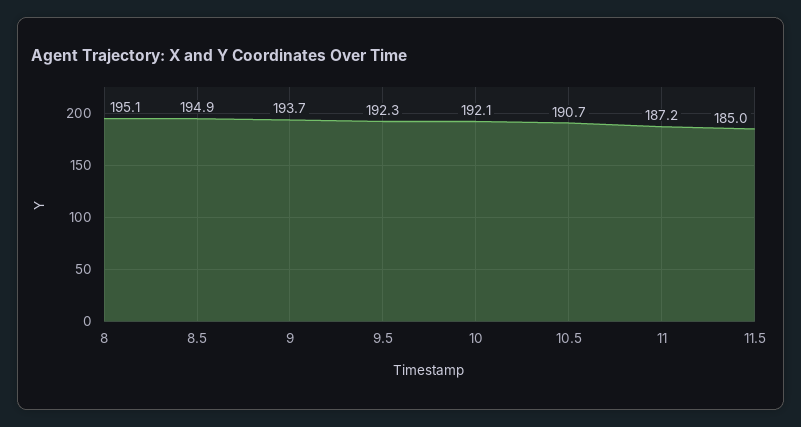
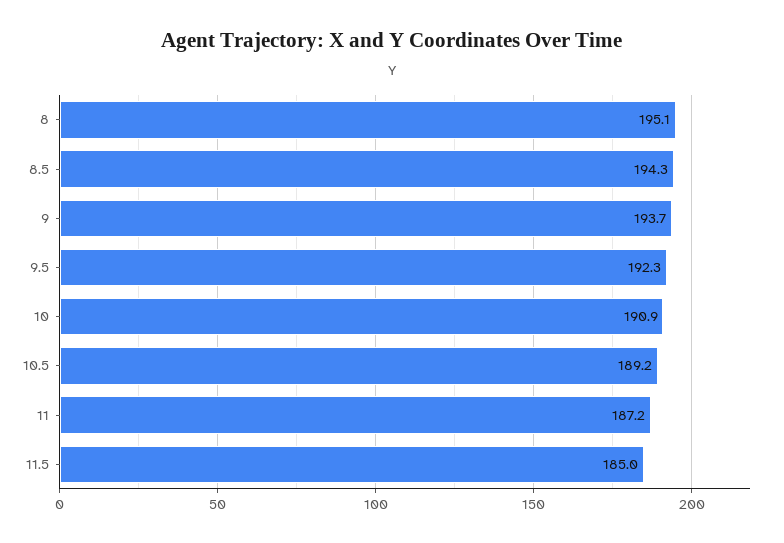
  {
    "8": 195.1,
-   "8.5": 194.9,
+   "8.5": 194.3,
    "9": 193.7,
    "9.5": 192.3,
-   "10": 192.1,
+   "10": 190.9,
-   "10.5": 190.7,
+   "10.5": 189.2,
    "11": 187.2,
    "11.5": 185
  }

